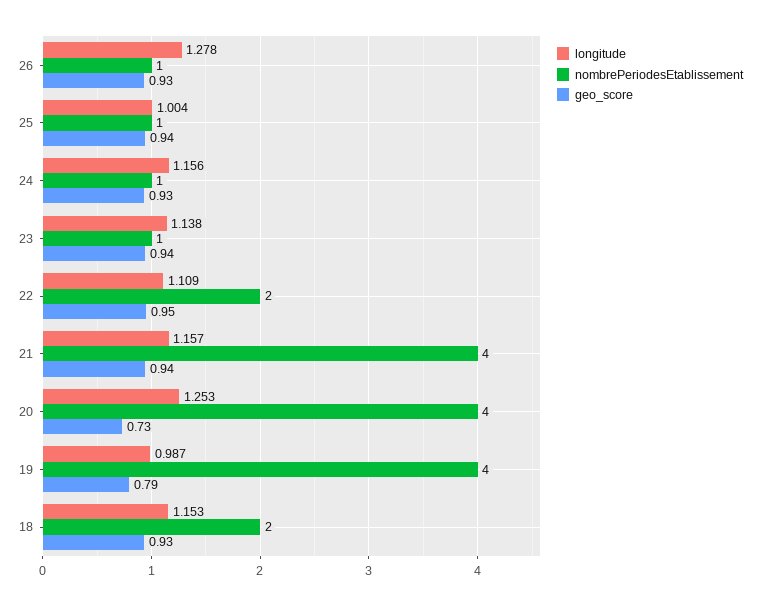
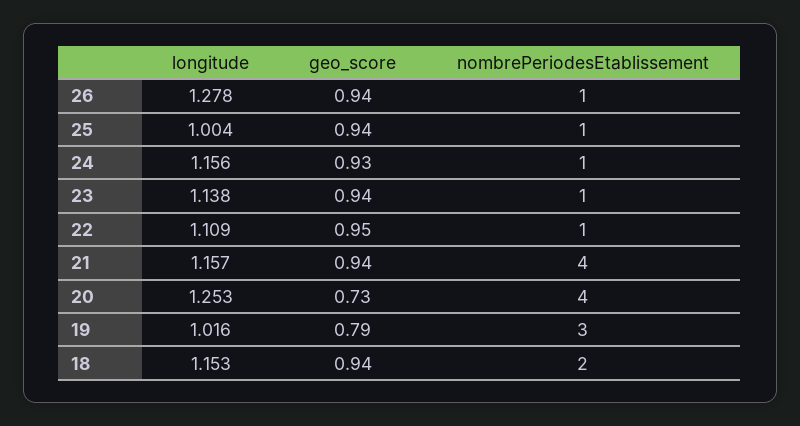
  {
    "longitude": {
      "26": 1.278,
      "25": 1.004,
      "24": 1.156,
      "23": 1.138,
      "22": 1.109,
      "21": 1.157,
      "20": 1.253,
-     "19": 0.987,
+     "19": 1.016,
      "18": 1.153
    },
    "nombrePeriodesEtablissement": {
      "26": 1,
      "25": 1,
      "24": 1,
      "23": 1,
-     "22": 2,
+     "22": 1,
      "21": 4,
      "20": 4,
-     "19": 4,
+     "19": 3,
      "18": 2
    },
    "geo_score": {
-     "26": 0.93,
+     "26": 0.94,
      "25": 0.94,
      "24": 0.93,
      "23": 0.94,
      "22": 0.95,
      "21": 0.94,
      "20": 0.73,
      "19": 0.79,
-     "18": 0.93
+     "18": 0.94
    }
  }

